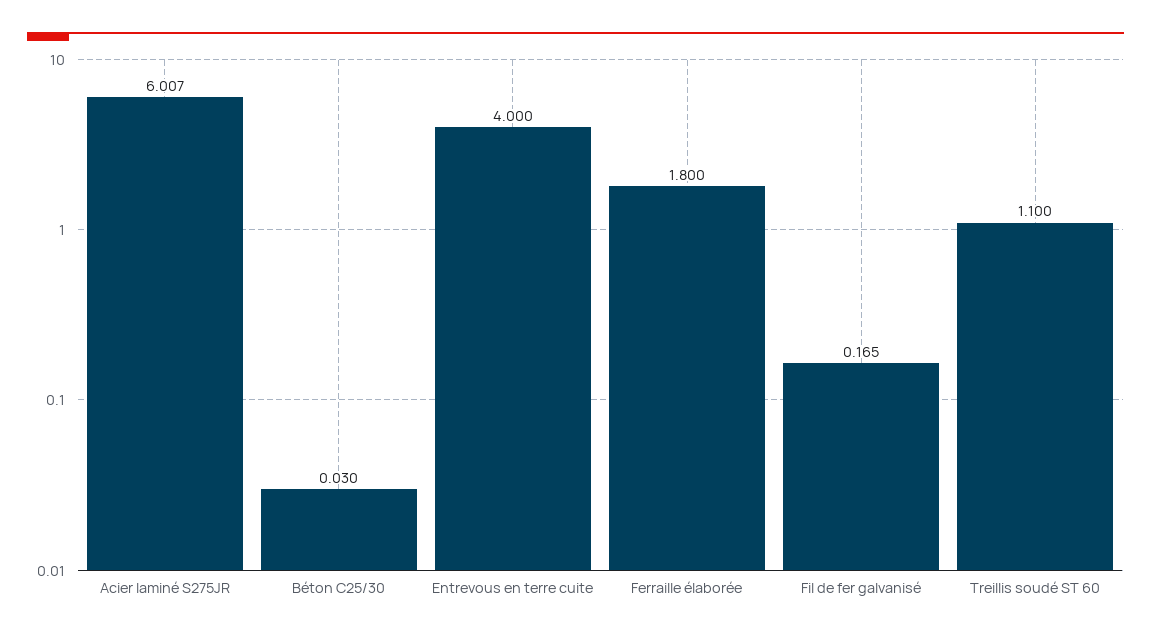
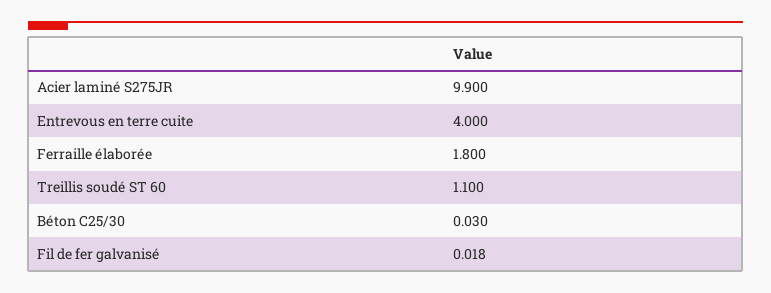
  {
-   "Acier laminé S275JR": 6.007,
+   "Acier laminé S275JR": 9.9,
    "Béton C25/30": 0.03,
    "Entrevous en terre cuite": 4,
    "Ferraille élaborée": 1.8,
-   "Fil de fer galvanisé": 0.165,
+   "Fil de fer galvanisé": 0.018,
    "Treillis soudé ST 60": 1.1
  }

